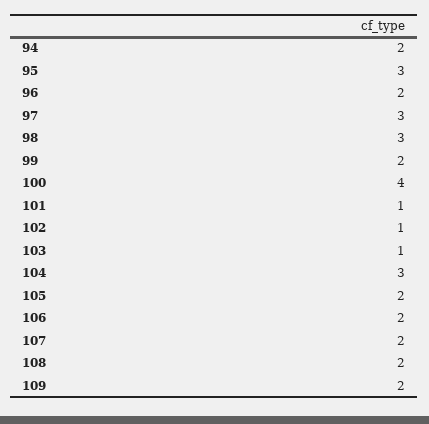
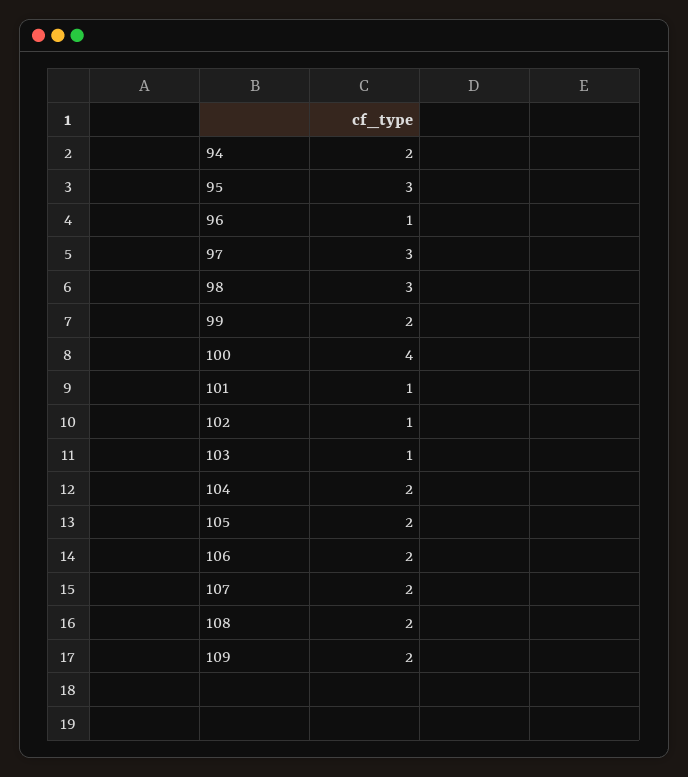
  {
    "94": 2,
    "95": 3,
-   "96": 2,
+   "96": 1,
    "97": 3,
    "98": 3,
    "99": 2,
    "100": 4,
    "101": 1,
    "102": 1,
    "103": 1,
-   "104": 3,
+   "104": 2,
    "105": 2,
    "106": 2,
    "107": 2,
    "108": 2,
    "109": 2
  }

